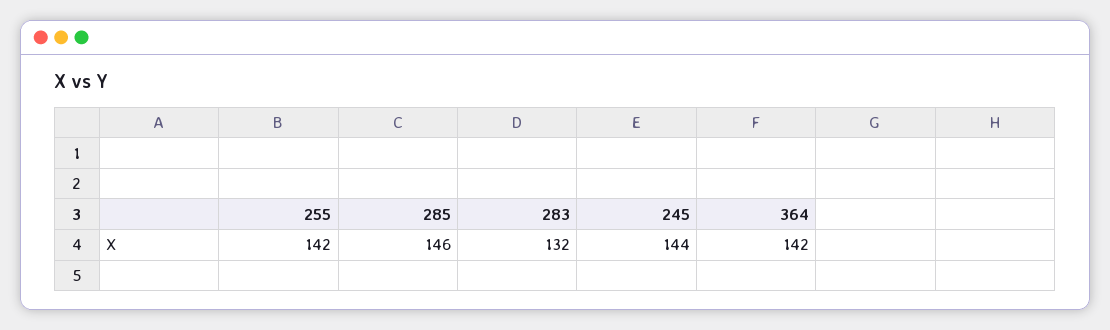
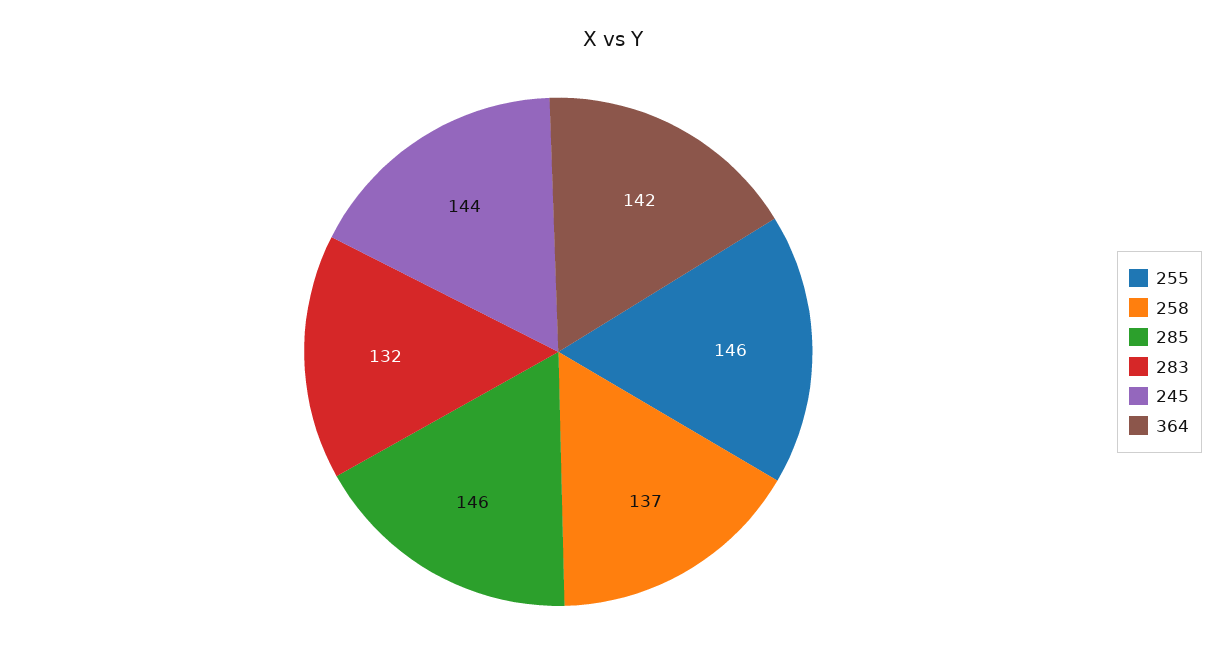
  {
-   "255": 142,
+   "255": 146,
    "285": 146,
    "283": 132,
    "245": 144,
-   "364": 142
+   "364": 142,
+   "258": 137
  }

